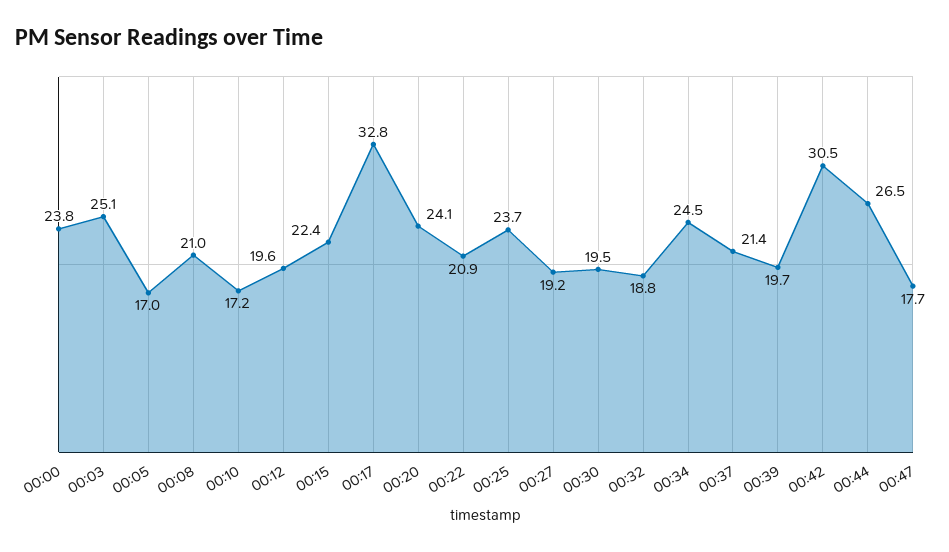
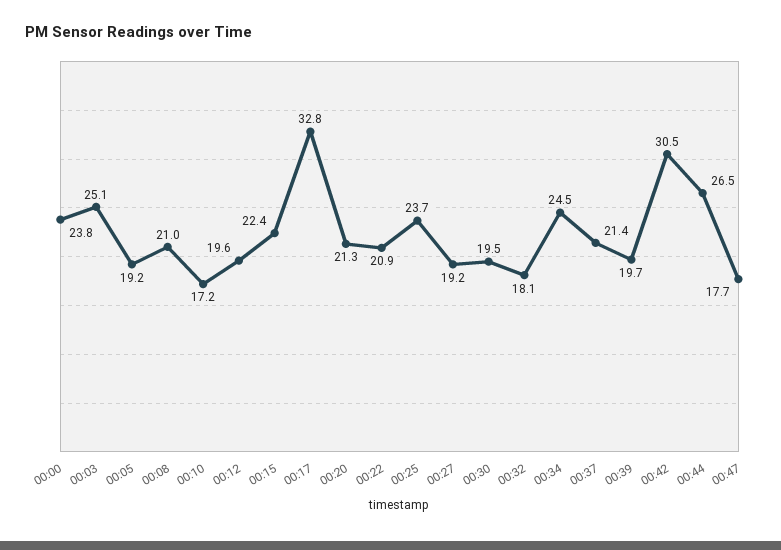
  {
    "00:00": 23.8,
    "00:03": 25.1,
-   "00:05": 17,
+   "00:05": 19.2,
    "00:08": 21,
    "00:10": 17.2,
    "00:12": 19.6,
    "00:15": 22.4,
    "00:17": 32.8,
-   "00:20": 24.1,
+   "00:20": 21.3,
    "00:22": 20.9,
    "00:25": 23.7,
    "00:27": 19.2,
    "00:30": 19.5,
-   "00:32": 18.8,
+   "00:32": 18.1,
    "00:34": 24.5,
    "00:37": 21.4,
    "00:39": 19.7,
    "00:42": 30.5,
    "00:44": 26.5,
    "00:47": 17.7
  }

